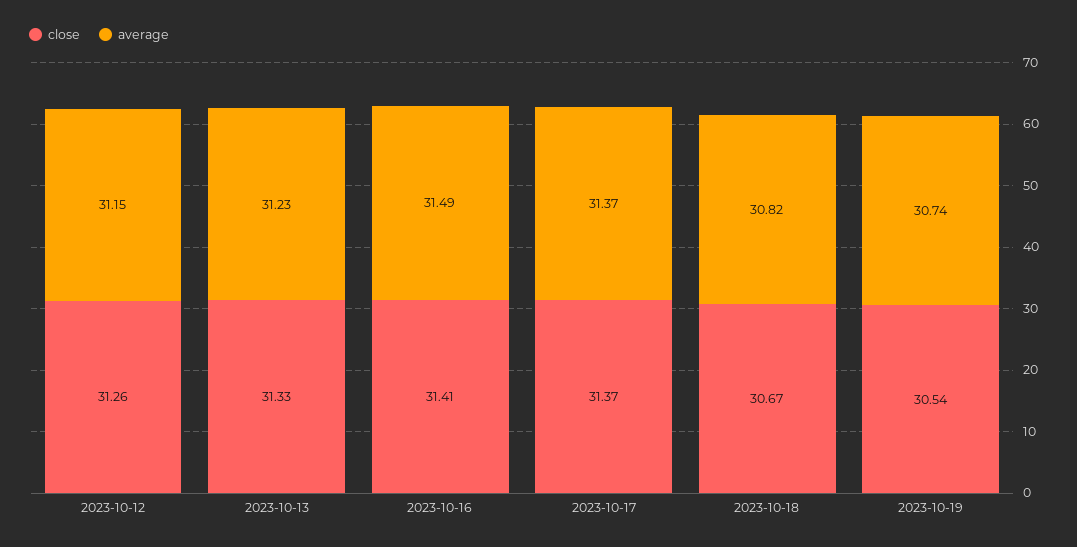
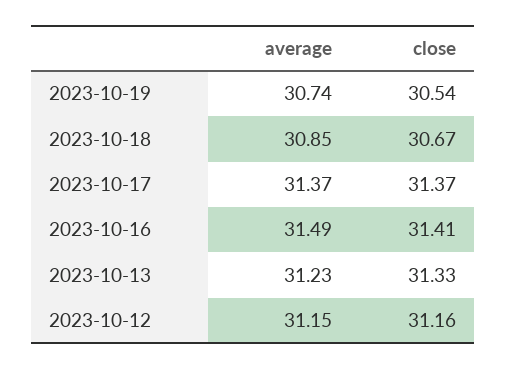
  {
    "close": {
-     "2023-10-12": 31.26,
+     "2023-10-12": 31.16,
      "2023-10-13": 31.33,
      "2023-10-16": 31.41,
      "2023-10-17": 31.37,
      "2023-10-18": 30.67,
      "2023-10-19": 30.54
    },
    "average": {
      "2023-10-12": 31.15,
      "2023-10-13": 31.23,
      "2023-10-16": 31.49,
      "2023-10-17": 31.37,
-     "2023-10-18": 30.82,
+     "2023-10-18": 30.85,
      "2023-10-19": 30.74
    }
  }

